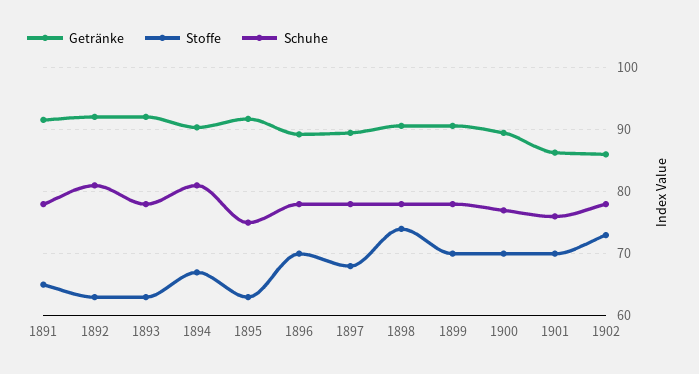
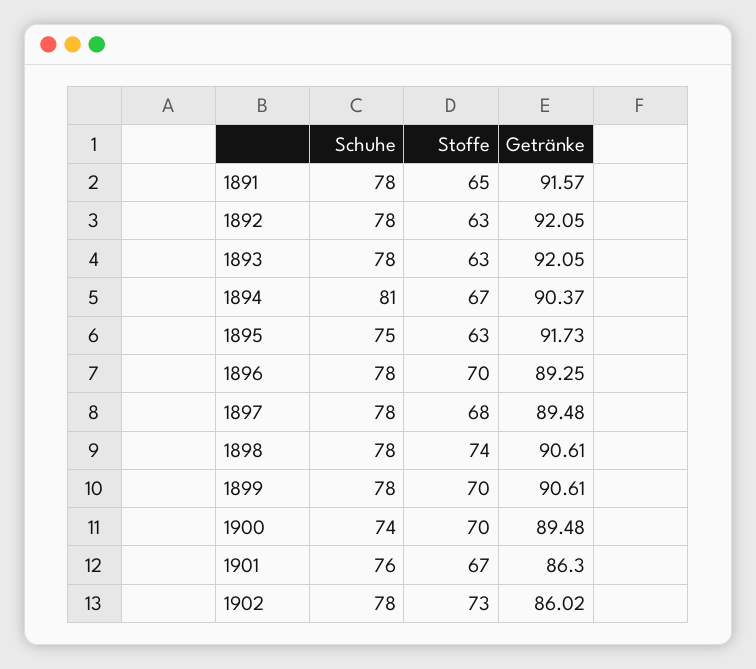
  {
    "Getränke": {
      "1891": 91.57,
      "1892": 92.05,
      "1893": 92.05,
      "1894": 90.37,
      "1895": 91.73,
      "1896": 89.25,
      "1897": 89.48,
      "1898": 90.61,
      "1899": 90.61,
      "1900": 89.48,
      "1901": 86.3,
      "1902": 86.02
    },
    "Stoffe": {
      "1891": 65,
      "1892": 63,
      "1893": 63,
      "1894": 67,
      "1895": 63,
      "1896": 70,
      "1897": 68,
      "1898": 74,
      "1899": 70,
      "1900": 70,
-     "1901": 70,
+     "1901": 67,
      "1902": 73
    },
    "Schuhe": {
      "1891": 78,
-     "1892": 81,
+     "1892": 78,
      "1893": 78,
      "1894": 81,
      "1895": 75,
      "1896": 78,
      "1897": 78,
      "1898": 78,
      "1899": 78,
-     "1900": 77,
+     "1900": 74,
      "1901": 76,
      "1902": 78
    }
  }

